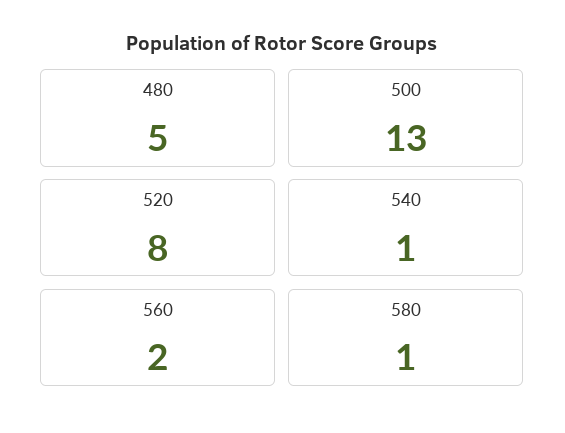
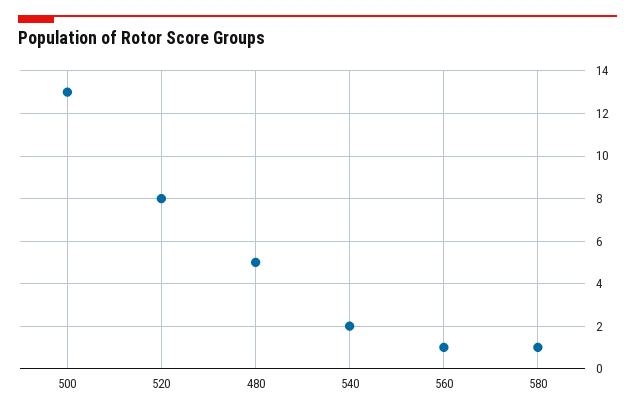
  {
    "480": 5,
    "500": 13,
    "520": 8,
-   "540": 1,
+   "540": 2,
-   "560": 2,
+   "560": 1,
    "580": 1
  }

